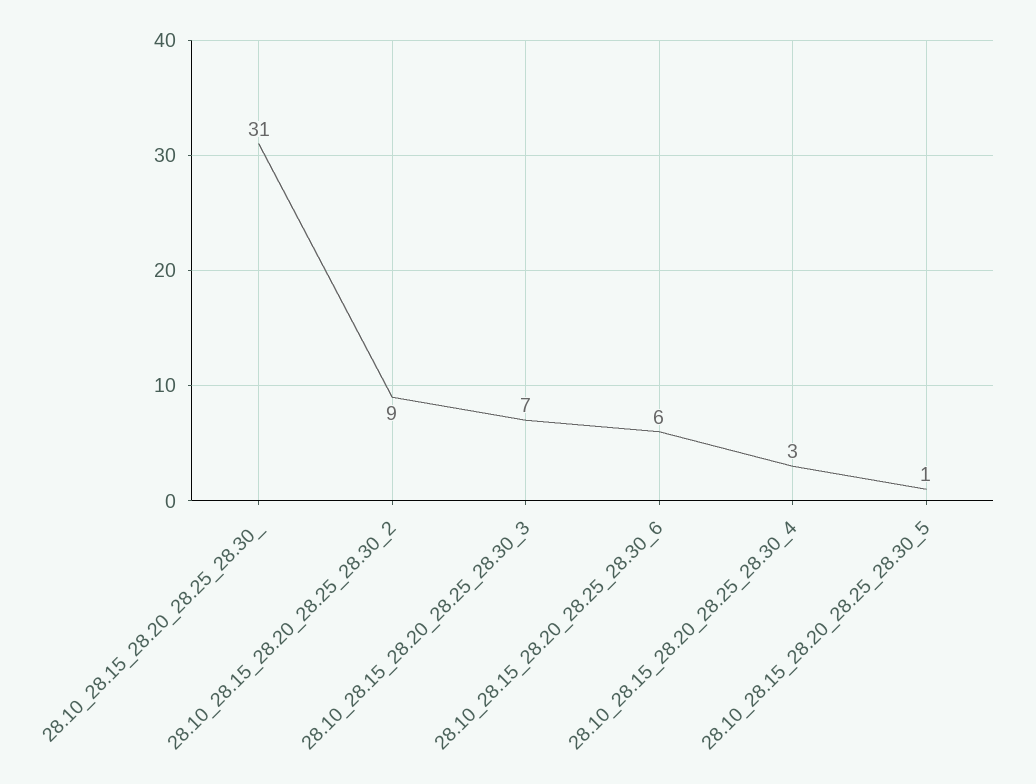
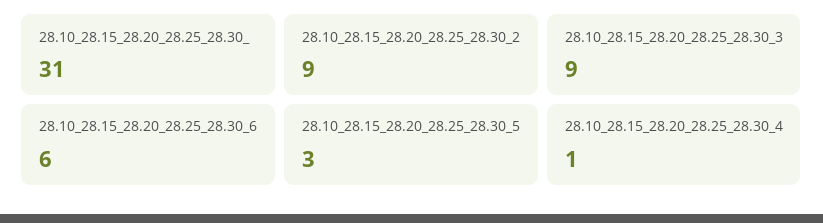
  {
    "28.10_28.15_28.20_28.25_28.30_": 31,
    "28.10_28.15_28.20_28.25_28.30_2": 9,
-   "28.10_28.15_28.20_28.25_28.30_3": 7,
+   "28.10_28.15_28.20_28.25_28.30_3": 9,
    "28.10_28.15_28.20_28.25_28.30_6": 6,
-   "28.10_28.15_28.20_28.25_28.30_4": 3,
+   "28.10_28.15_28.20_28.25_28.30_4": 1,
-   "28.10_28.15_28.20_28.25_28.30_5": 1
+   "28.10_28.15_28.20_28.25_28.30_5": 3
  }

